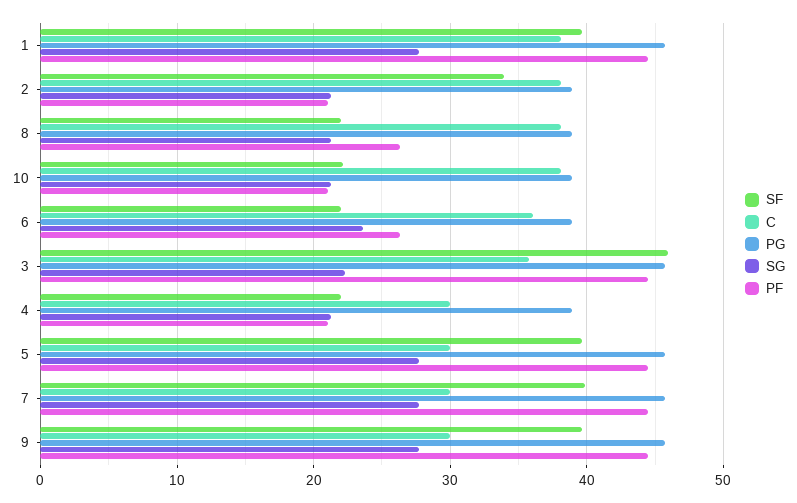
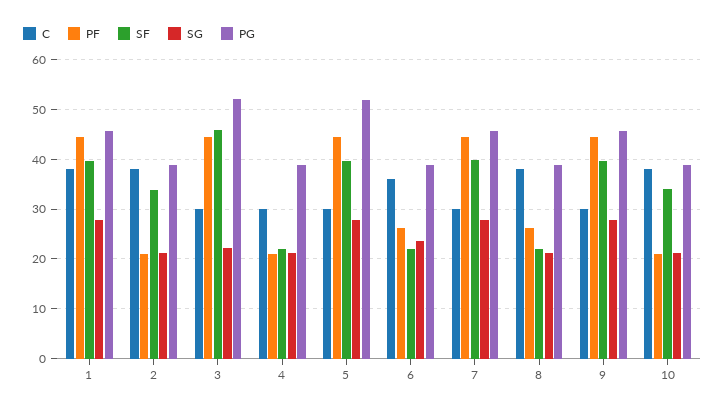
  {
    "SF": {
      "1": 40,
      "2": 34,
      "8": 22,
-     "10": 22,
+     "10": 34,
      "6": 22,
      "3": 46,
      "4": 22,
      "5": 40,
      "7": 40,
      "9": 40
    },
    "C": {
      "1": 38,
      "2": 38,
      "8": 38,
      "10": 38,
      "6": 36,
-     "3": 36,
+     "3": 30,
      "4": 30,
      "5": 30,
      "7": 30,
      "9": 30
    },
    "PG": {
      "1": 46,
      "2": 39,
      "8": 39,
      "10": 39,
      "6": 39,
-     "3": 46,
+     "3": 52,
      "4": 39,
-     "5": 46,
+     "5": 52,
      "7": 46,
      "9": 46
    },
    "SG": {
      "1": 28,
      "2": 21,
      "8": 21,
      "10": 21,
      "6": 24,
      "3": 22,
      "4": 21,
      "5": 28,
      "7": 28,
      "9": 28
    },
    "PF": {
      "1": 45,
      "2": 21,
      "8": 26,
      "10": 21,
      "6": 26,
      "3": 45,
      "4": 21,
      "5": 45,
      "7": 45,
      "9": 45
    }
  }

